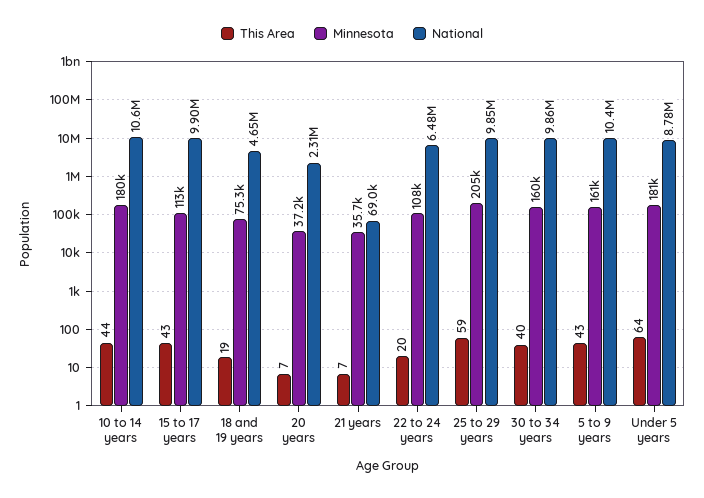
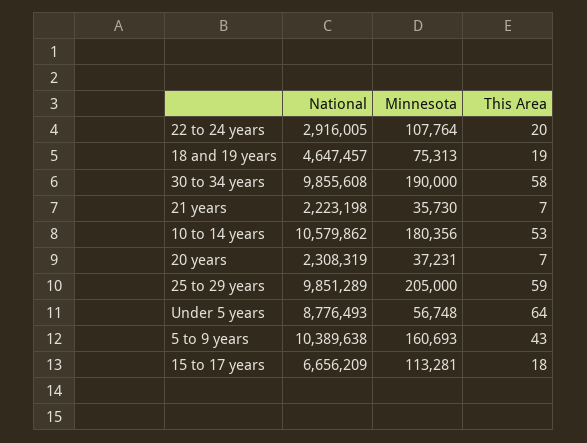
  {
    "This Area": {
-     "10 to 14 years": 44,
+     "10 to 14 years": 53,
-     "15 to 17 years": 43,
+     "15 to 17 years": 18,
      "18 and 19 years": 19,
      "20 years": 7,
      "21 years": 7,
      "22 to 24 years": 20,
      "25 to 29 years": 59,
-     "30 to 34 years": 40,
+     "30 to 34 years": 58,
      "5 to 9 years": 43,
      "Under 5 years": 64
    },
    "Minnesota": {
      "10 to 14 years": 180356,
      "15 to 17 years": 113281,
      "18 and 19 years": 75313,
      "20 years": 37231,
      "21 years": 35730,
      "22 to 24 years": 107764,
      "25 to 29 years": 205000,
-     "30 to 34 years": 160000,
+     "30 to 34 years": 190000,
      "5 to 9 years": 160693,
-     "Under 5 years": 181000
+     "Under 5 years": 56748
    },
    "National": {
      "10 to 14 years": 10579862,
-     "15 to 17 years": 9900000,
+     "15 to 17 years": 6656209,
      "18 and 19 years": 4647457,
      "20 years": 2308319,
-     "21 years": 69000,
+     "21 years": 2223198,
-     "22 to 24 years": 6480000,
+     "22 to 24 years": 2916005,
      "25 to 29 years": 9851289,
      "30 to 34 years": 9855608,
      "5 to 9 years": 10389638,
      "Under 5 years": 8776493
    }
  }

